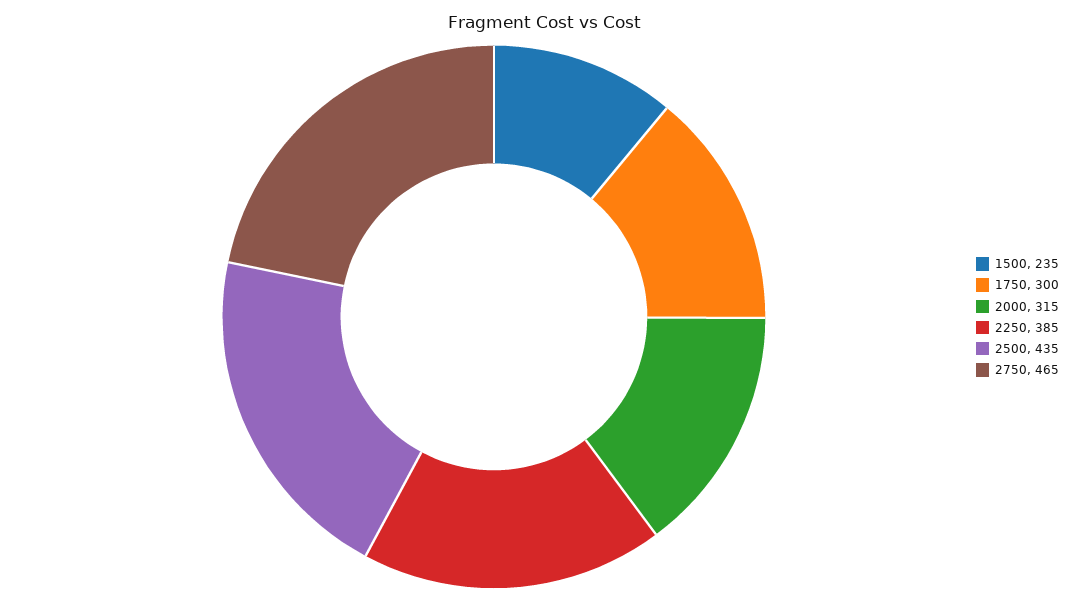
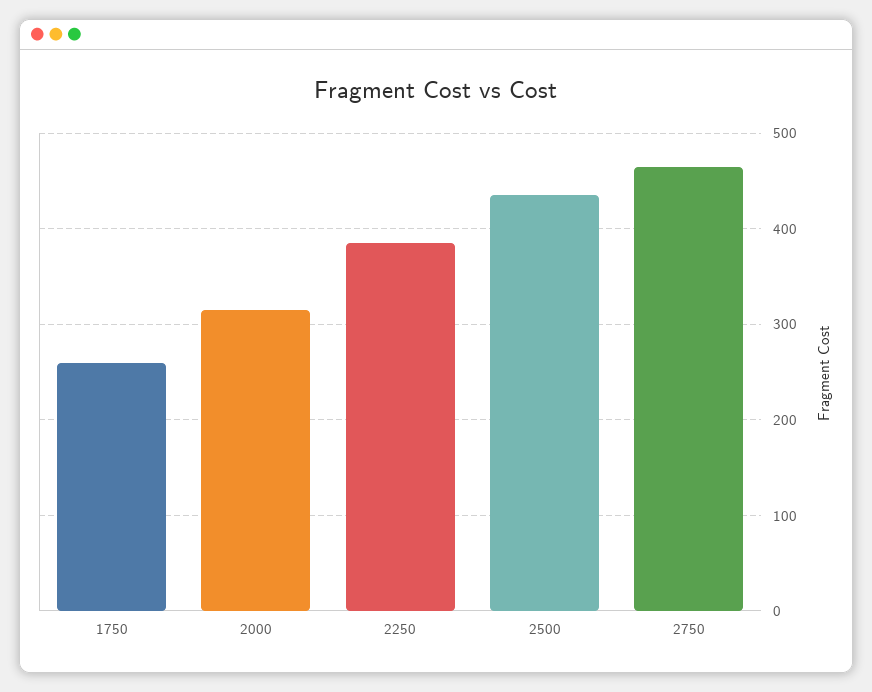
  {
-   "1500": 235,
-   "1750": 300,
+   "1750": 260,
    "2000": 315,
    "2250": 385,
    "2500": 435,
    "2750": 465
  }

